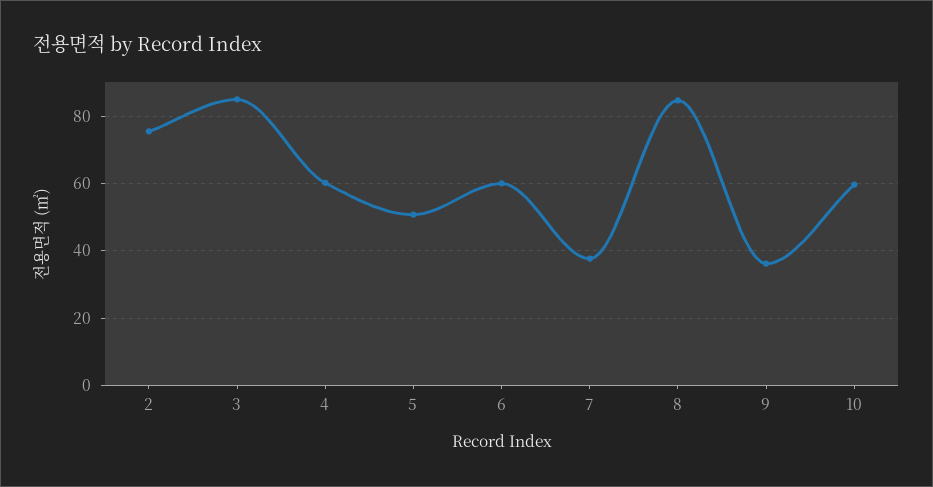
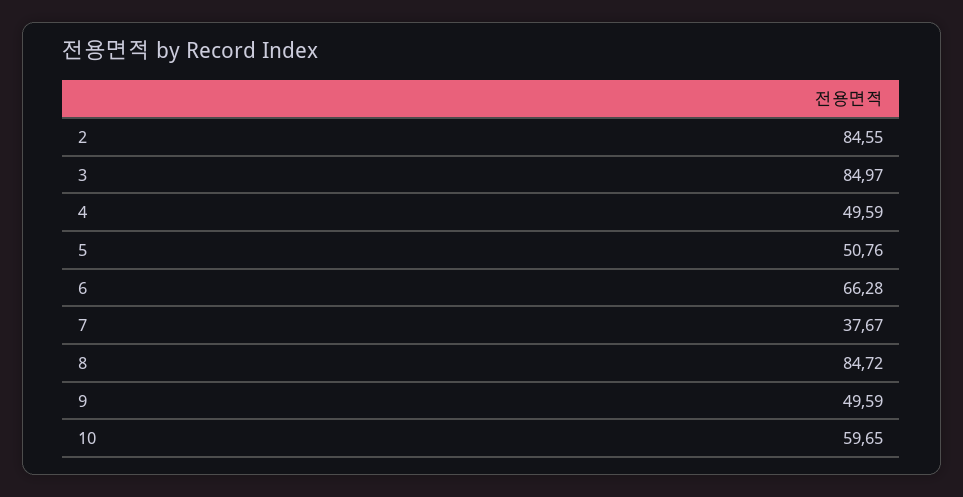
  {
-   "2": 76,
+   "2": 84.55,
    "3": 84.97,
-   "4": 60,
+   "4": 49.59,
    "5": 50.76,
-   "6": 60,
+   "6": 66.28,
    "7": 37.67,
    "8": 84.72,
-   "9": 36,
+   "9": 49.59,
    "10": 59.65
  }

